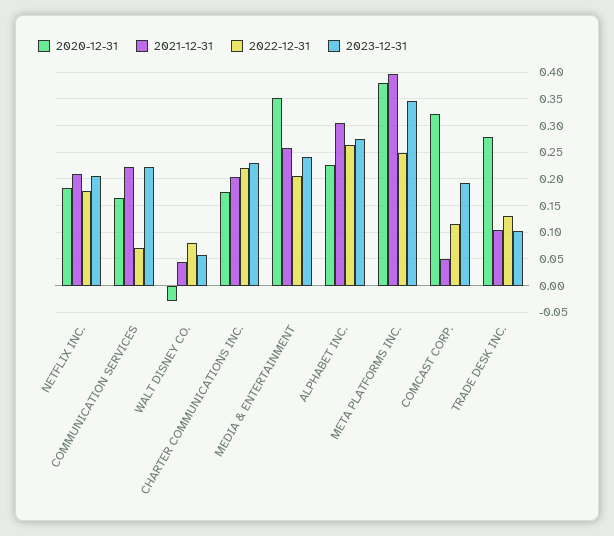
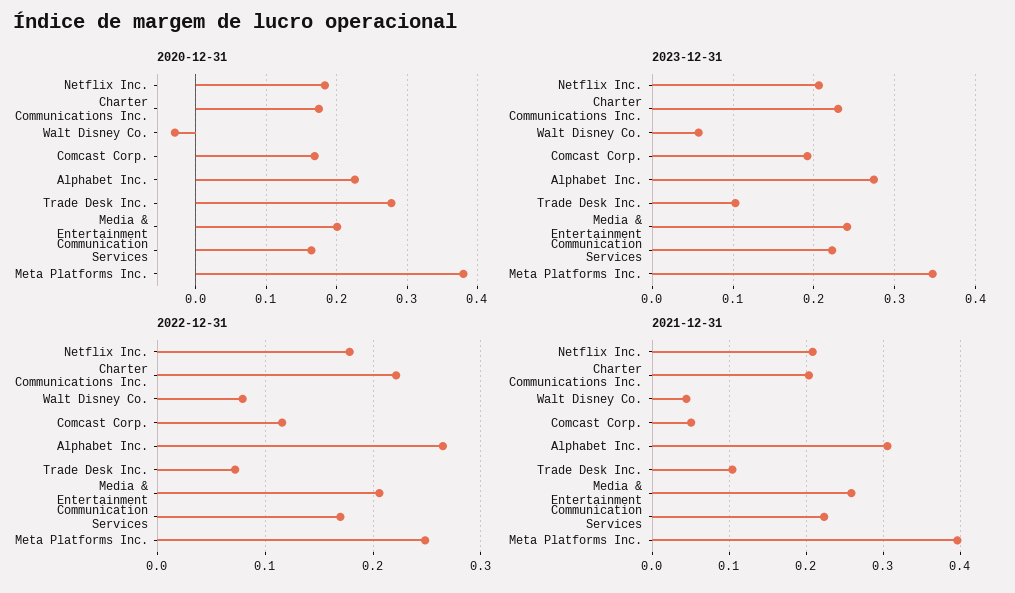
  {
    "2020-12-31": {
      "NETFLIX INC.": 0.18,
      "COMMUNICATION SERVICES": 0.16,
      "WALT DISNEY CO.": -0.03,
      "CHARTER COMMUNICATIONS INC.": 0.17,
-     "MEDIA & ENTERTAINMENT": 0.35,
+     "MEDIA & ENTERTAINMENT": 0.2,
      "ALPHABET INC.": 0.23,
      "META PLATFORMS INC.": 0.38,
-     "COMCAST CORP.": 0.325,
+     "COMCAST CORP.": 0.17,
      "TRADE DESK INC.": 0.28
    },
    "2021-12-31": {
      "NETFLIX INC.": 0.21,
      "COMMUNICATION SERVICES": 0.22,
      "WALT DISNEY CO.": 0.04,
      "CHARTER COMMUNICATIONS INC.": 0.2,
      "MEDIA & ENTERTAINMENT": 0.26,
      "ALPHABET INC.": 0.31,
      "META PLATFORMS INC.": 0.4,
      "COMCAST CORP.": 0.05,
      "TRADE DESK INC.": 0.1
    },
    "2022-12-31": {
      "NETFLIX INC.": 0.18,
-     "COMMUNICATION SERVICES": 0.075,
+     "COMMUNICATION SERVICES": 0.17,
      "WALT DISNEY CO.": 0.08,
      "CHARTER COMMUNICATIONS INC.": 0.22,
      "MEDIA & ENTERTAINMENT": 0.21,
      "ALPHABET INC.": 0.26,
      "META PLATFORMS INC.": 0.25,
      "COMCAST CORP.": 0.12,
-     "TRADE DESK INC.": 0.125
+     "TRADE DESK INC.": 0.07
    },
    "2023-12-31": {
      "NETFLIX INC.": 0.21,
      "COMMUNICATION SERVICES": 0.22,
      "WALT DISNEY CO.": 0.06,
      "CHARTER COMMUNICATIONS INC.": 0.23,
      "MEDIA & ENTERTAINMENT": 0.24,
      "ALPHABET INC.": 0.27,
      "META PLATFORMS INC.": 0.35,
      "COMCAST CORP.": 0.19,
      "TRADE DESK INC.": 0.1
    }
  }

